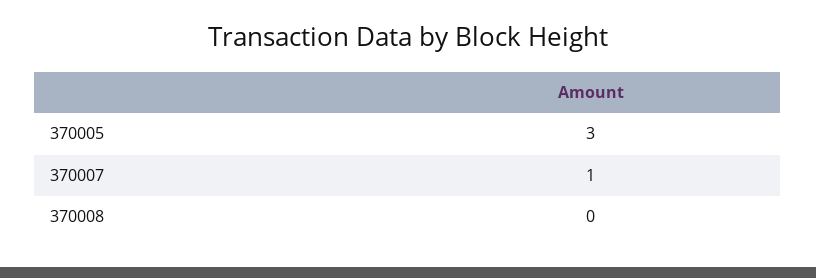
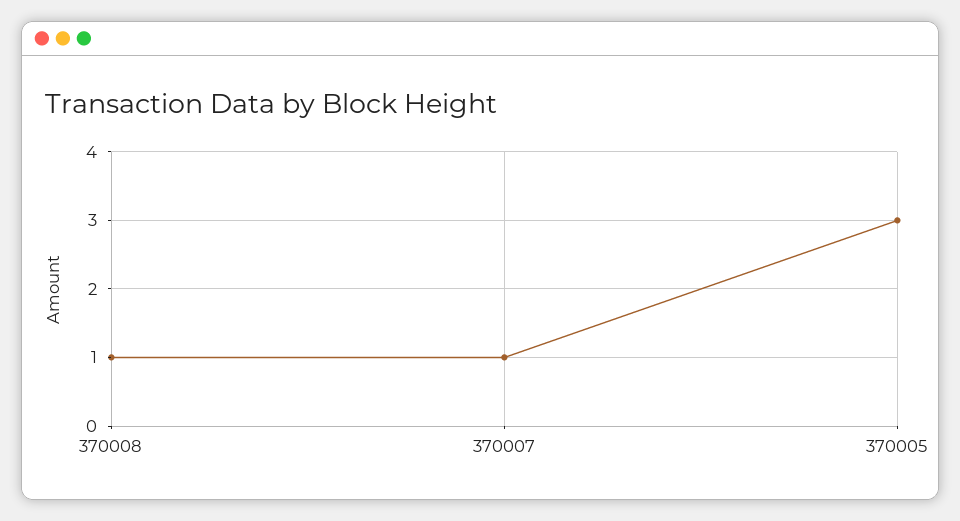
  {
    "370005": 3,
    "370007": 1,
-   "370008": 0
+   "370008": 1
  }

